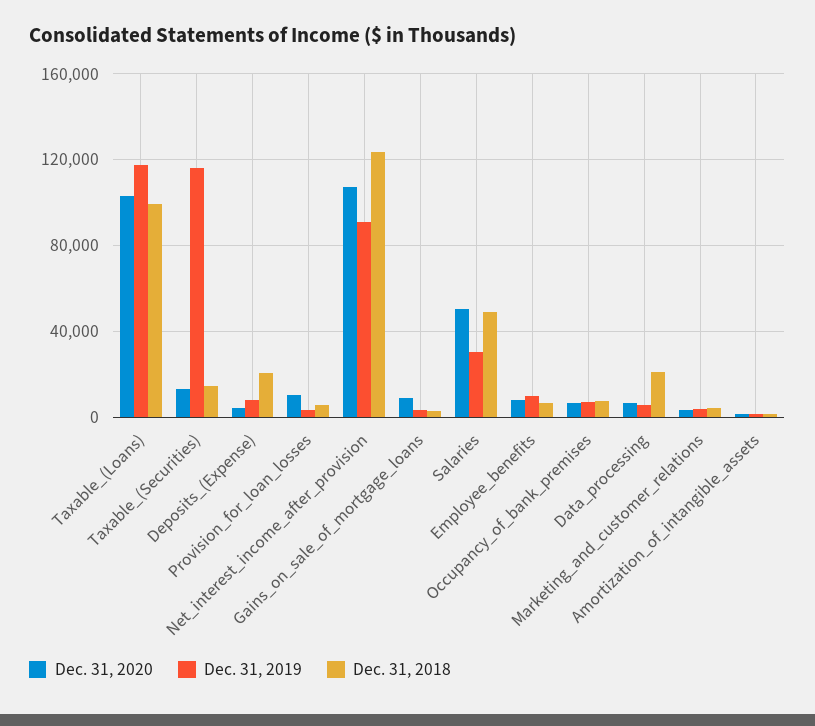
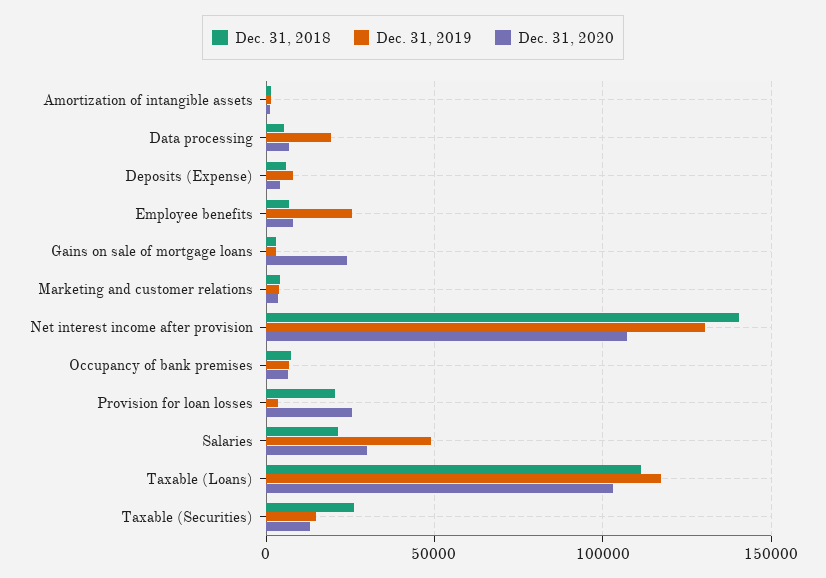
  {
    "Dec. 31, 2020": {
      "Taxable_(Loans)": 105000,
      "Taxable_(Securities)": 15000,
      "Deposits_(Expense)": 5000,
-     "Provision_for_loan_losses": 10000,
+     "Provision_for_loan_losses": 25000,
      "Net_interest_income_after_provision": 105000,
-     "Gains_on_sale_of_mortgage_loans": 10000,
+     "Gains_on_sale_of_mortgage_loans": 25000,
-     "Salaries": 50000,
+     "Salaries": 30000,
      "Employee_benefits": 10000,
      "Occupancy_of_bank_premises": 5000,
      "Data_processing": 5000,
      "Marketing_and_customer_relations": 5000,
      "Amortization_of_intangible_assets": 0
    },
    "Dec. 31, 2019": {
      "Taxable_(Loans)": 115000,
-     "Taxable_(Securities)": 115000,
+     "Taxable_(Securities)": 15000,
      "Deposits_(Expense)": 10000,
      "Provision_for_loan_losses": 5000,
-     "Net_interest_income_after_provision": 90000,
+     "Net_interest_income_after_provision": 130000,
      "Gains_on_sale_of_mortgage_loans": 5000,
-     "Salaries": 30000,
+     "Salaries": 50000,
-     "Employee_benefits": 10000,
+     "Employee_benefits": 25000,
      "Occupancy_of_bank_premises": 5000,
-     "Data_processing": 5000,
+     "Data_processing": 20000,
      "Marketing_and_customer_relations": 5000,
      "Amortization_of_intangible_assets": 0
    },
    "Dec. 31, 2018": {
-     "Taxable_(Loans)": 100000,
+     "Taxable_(Loans)": 110000,
-     "Taxable_(Securities)": 15000,
+     "Taxable_(Securities)": 25000,
-     "Deposits_(Expense)": 20000,
+     "Deposits_(Expense)": 5000,
-     "Provision_for_loan_losses": 5000,
+     "Provision_for_loan_losses": 20000,
-     "Net_interest_income_after_provision": 125000,
+     "Net_interest_income_after_provision": 140000,
      "Gains_on_sale_of_mortgage_loans": 5000,
-     "Salaries": 50000,
+     "Salaries": 20000,
      "Employee_benefits": 5000,
      "Occupancy_of_bank_premises": 5000,
-     "Data_processing": 20000,
+     "Data_processing": 5000,
      "Marketing_and_customer_relations": 5000,
      "Amortization_of_intangible_assets": 0
    }
  }

